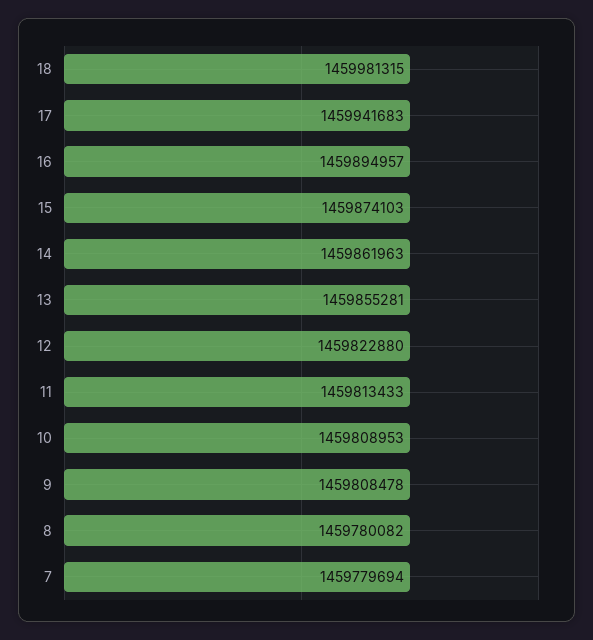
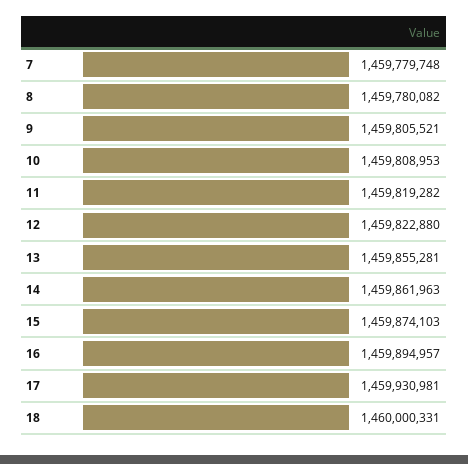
  {
-   "18": 1459981315,
+   "18": 1460000331,
-   "17": 1459941683,
+   "17": 1459930981,
    "16": 1459894957,
    "15": 1459874103,
    "14": 1459861963,
    "13": 1459855281,
    "12": 1459822880,
-   "11": 1459813433,
+   "11": 1459819282,
    "10": 1459808953,
-   "9": 1459808478,
+   "9": 1459805521,
    "8": 1459780082,
-   "7": 1459779694
+   "7": 1459779748
  }

